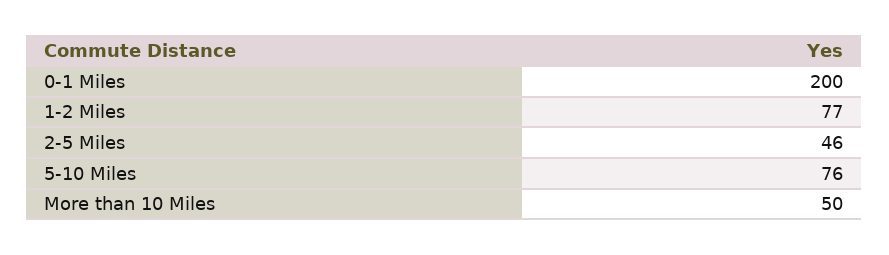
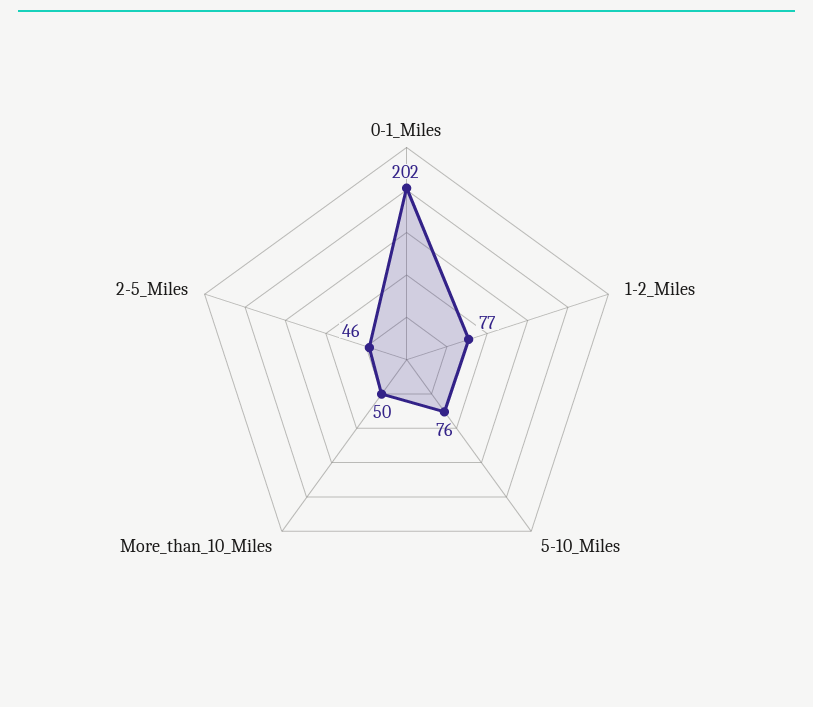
  {
-   "0-1 Miles": 200,
+   "0-1 Miles": 202,
    "1-2 Miles": 77,
    "2-5 Miles": 46,
    "5-10 Miles": 76,
    "More than 10 Miles": 50
  }

